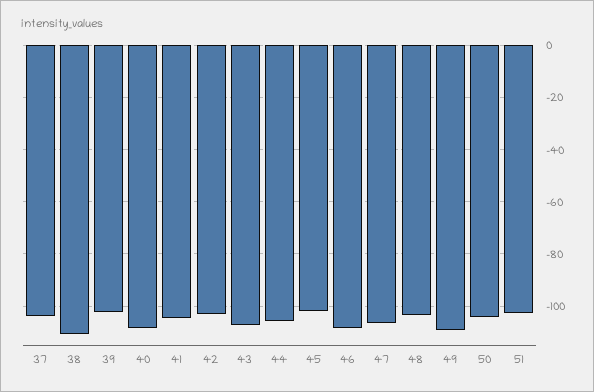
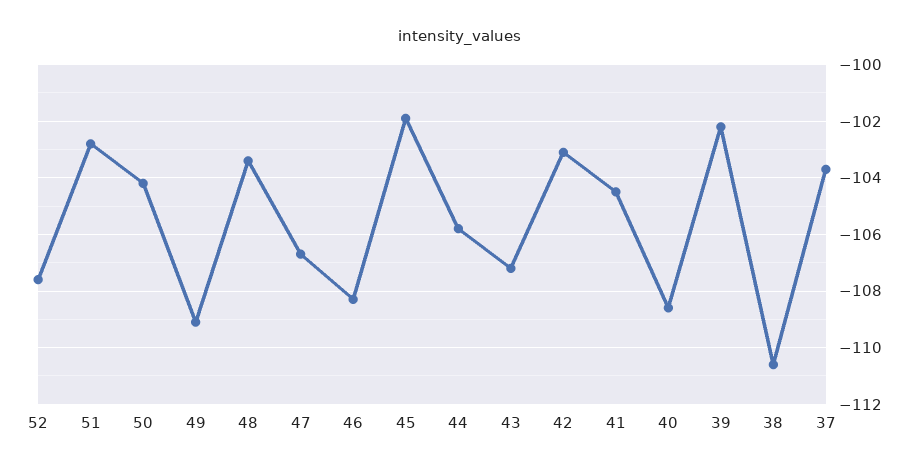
  {
    "37": -103.5,
    "38": -110.5,
    "39": -102,
    "40": -108.5,
    "41": -104.5,
    "42": -103,
    "43": -107,
    "44": -106,
    "45": -102,
    "46": -108.5,
    "47": -106.5,
    "48": -103.5,
    "49": -109,
    "50": -104,
-   "51": -103
+   "51": -103,
+   "52": -107.5
  }

